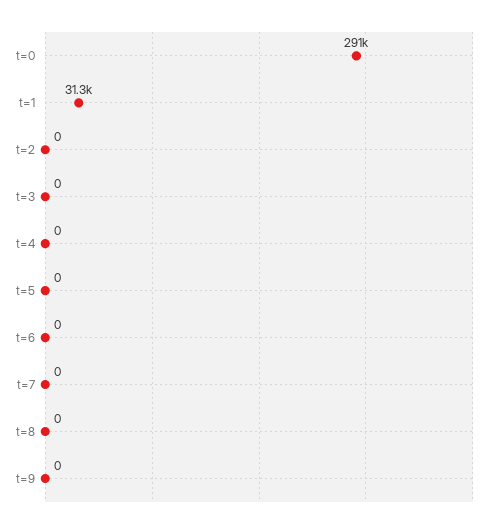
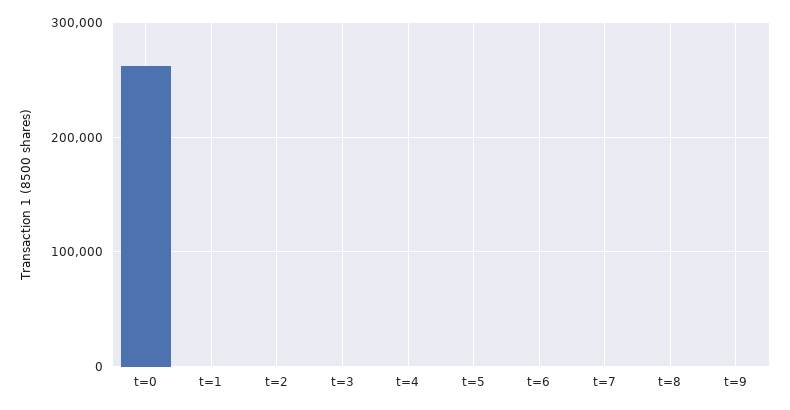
  {
-   "t=0": 291000,
+   "t=0": 260000,
-   "t=1": 31300,
+   "t=1": 0,
    "t=2": 0,
    "t=3": 0,
    "t=4": 0,
    "t=5": 0,
    "t=6": 0,
    "t=7": 0,
    "t=8": 0,
    "t=9": 0
  }

